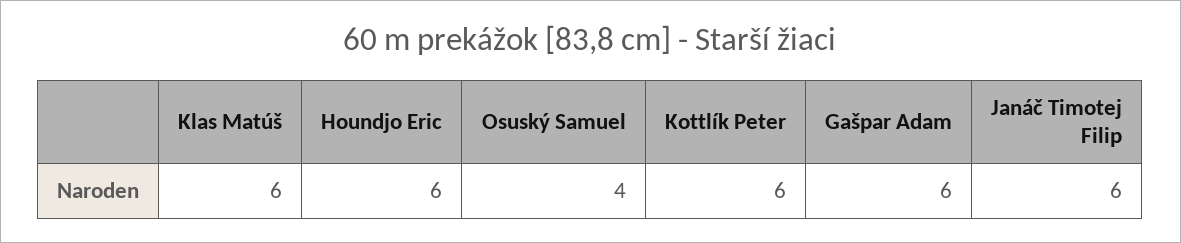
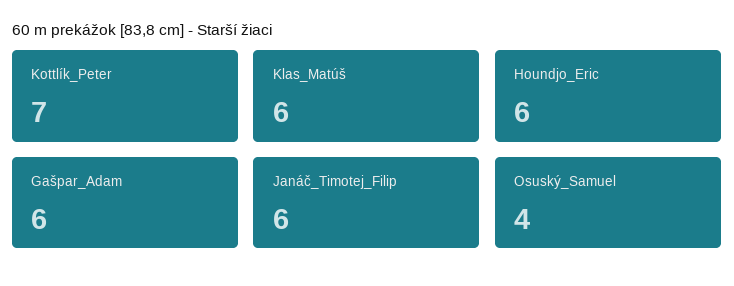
  {
    "Klas Matúš": 6,
    "Houndjo Eric": 6,
    "Osuský Samuel": 4,
-   "Kottlík Peter": 6,
+   "Kottlík Peter": 7,
    "Gašpar Adam": 6,
    "Janáč Timotej Filip": 6
  }

